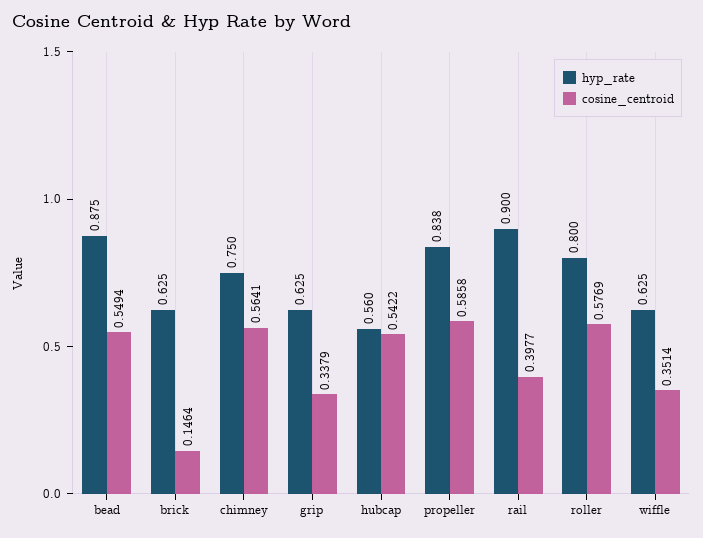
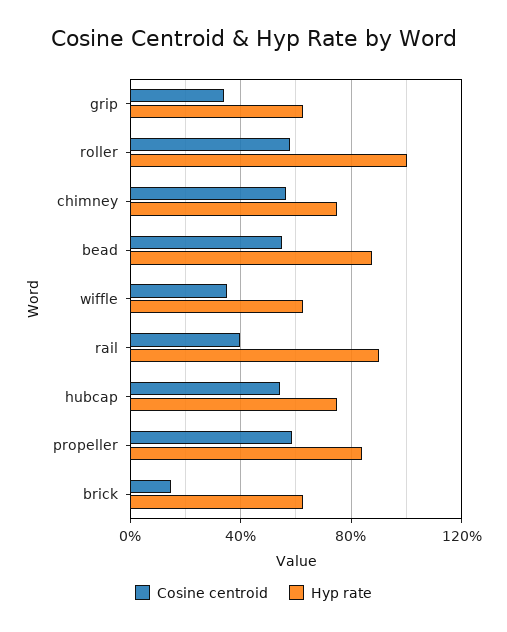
  {
    "hyp_rate": {
      "bead": 0.875,
      "brick": 0.625,
      "chimney": 0.75,
      "grip": 0.625,
-     "hubcap": 0.56,
+     "hubcap": 0.75,
      "propeller": 0.838,
      "rail": 0.9,
-     "roller": 0.8,
+     "roller": 1,
      "wiffle": 0.625
    },
    "cosine_centroid": {
      "bead": 0.5494,
      "brick": 0.1464,
      "chimney": 0.5641,
      "grip": 0.3379,
      "hubcap": 0.5422,
      "propeller": 0.5858,
      "rail": 0.3977,
      "roller": 0.5769,
      "wiffle": 0.3514
    }
  }

